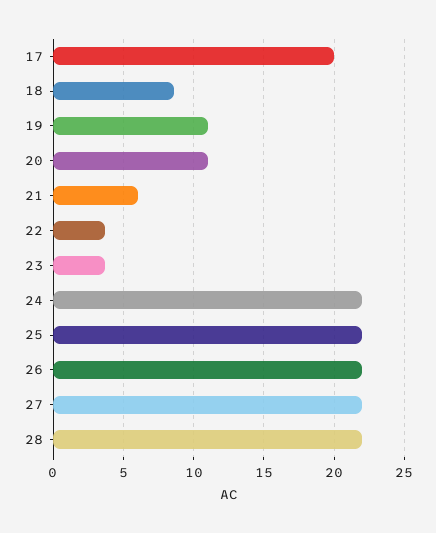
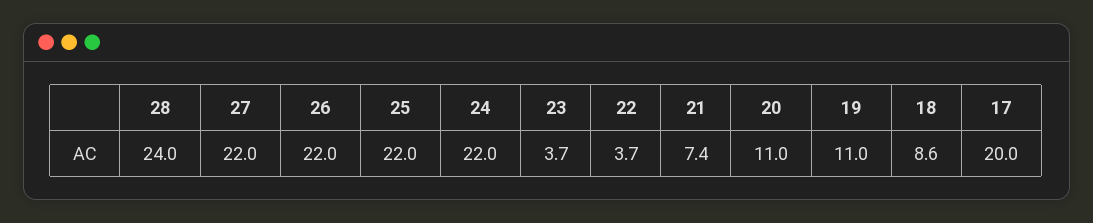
  {
    "17": 20,
    "18": 8.6,
    "19": 11,
    "20": 11,
-   "21": 6,
+   "21": 7.4,
    "22": 3.7,
    "23": 3.7,
    "24": 22,
    "25": 22,
    "26": 22,
    "27": 22,
-   "28": 22
+   "28": 24
  }

